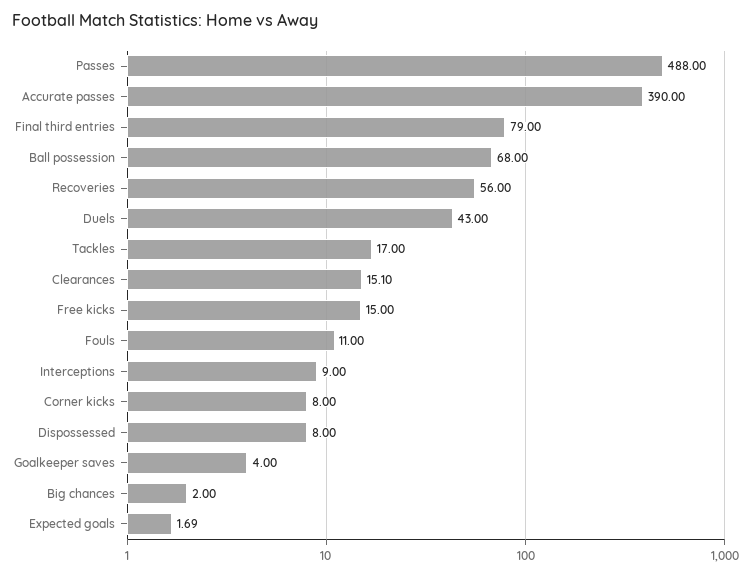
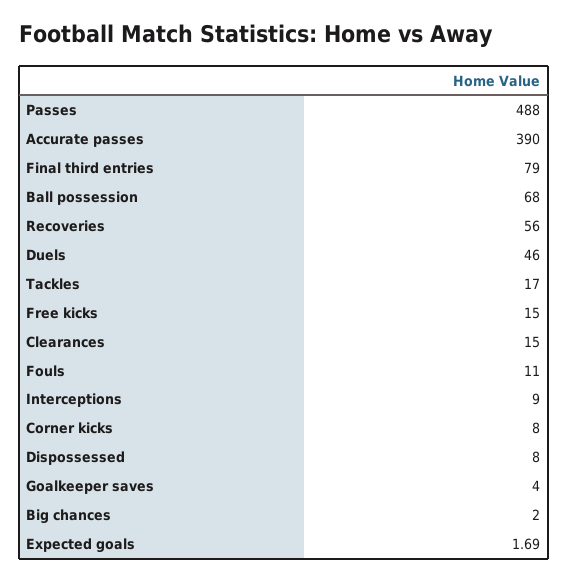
  {
    "Passes": 488,
    "Accurate passes": 390,
    "Final third entries": 79,
    "Ball possession": 68,
    "Recoveries": 56,
-   "Duels": 43,
+   "Duels": 46,
    "Tackles": 17,
-   "Clearances": 15.1,
+   "Clearances": 15,
    "Free kicks": 15,
    "Fouls": 11,
    "Interceptions": 9,
    "Corner kicks": 8,
    "Dispossessed": 8,
    "Goalkeeper saves": 4,
    "Big chances": 2,
    "Expected goals": 1.69
  }

